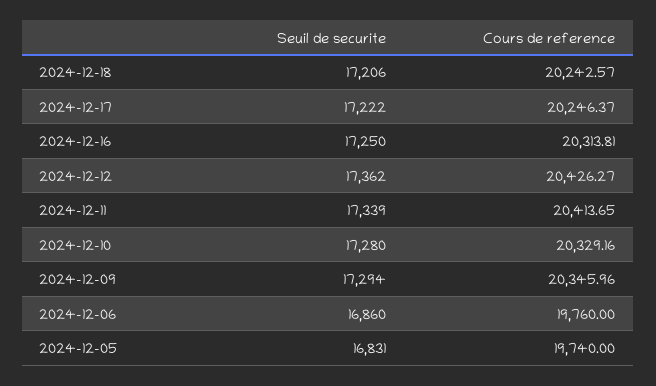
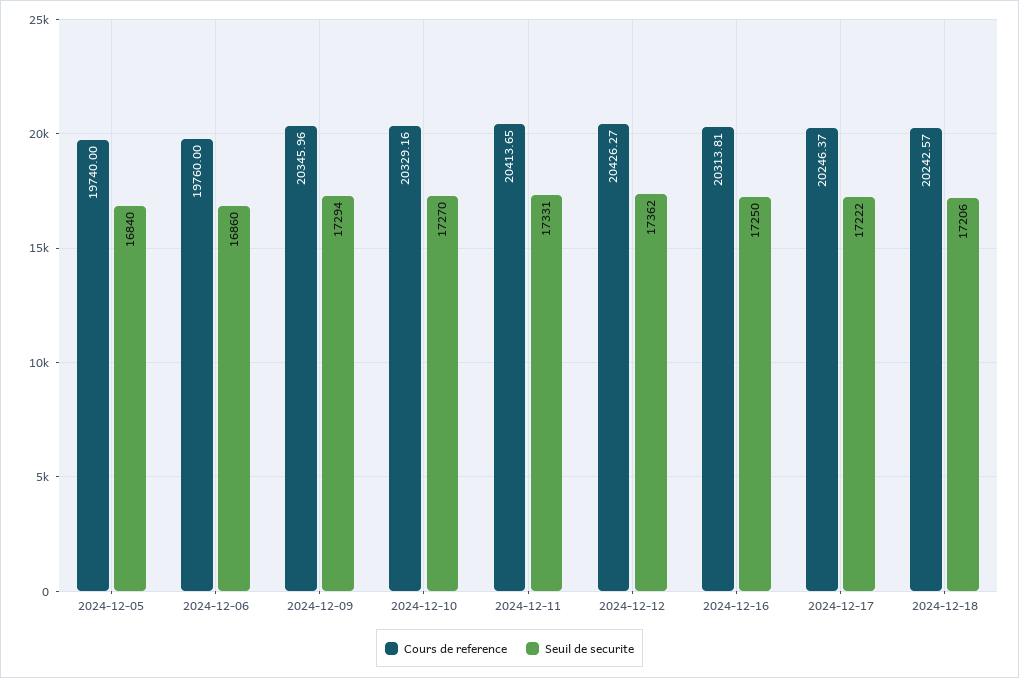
  {
    "Seuil de securite": {
      "2024-12-18": 17206,
      "2024-12-17": 17222,
      "2024-12-16": 17250,
      "2024-12-12": 17362,
-     "2024-12-11": 17339,
+     "2024-12-11": 17331,
-     "2024-12-10": 17280,
+     "2024-12-10": 17270,
      "2024-12-09": 17294,
      "2024-12-06": 16860,
-     "2024-12-05": 16831
+     "2024-12-05": 16840
    },
    "Cours de reference": {
      "2024-12-18": 20242.57,
      "2024-12-17": 20246.37,
      "2024-12-16": 20313.81,
      "2024-12-12": 20426.27,
      "2024-12-11": 20413.65,
      "2024-12-10": 20329.16,
      "2024-12-09": 20345.96,
      "2024-12-06": 19760,
      "2024-12-05": 19740
    }
  }

